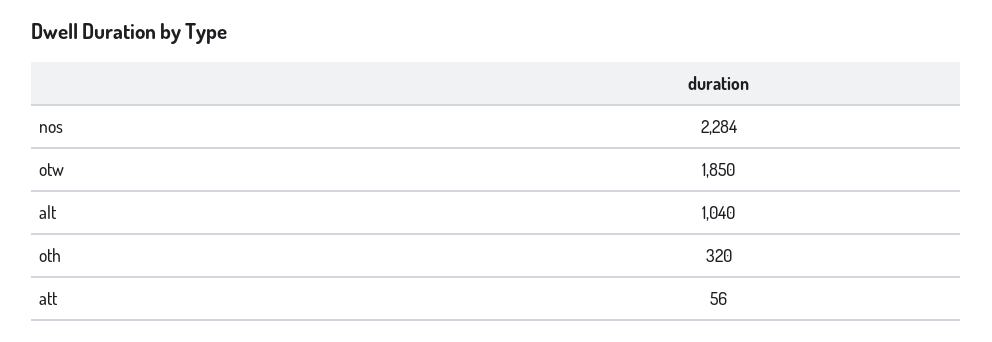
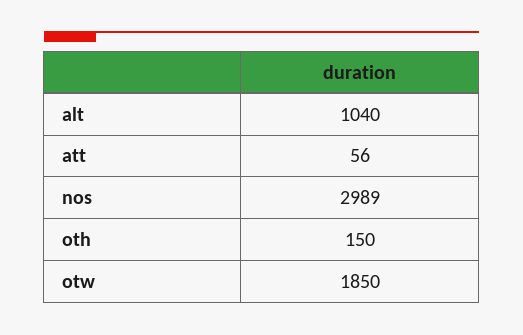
  {
-   "nos": 2284,
+   "nos": 2989,
    "otw": 1850,
    "alt": 1040,
-   "oth": 320,
+   "oth": 150,
    "att": 56
  }

